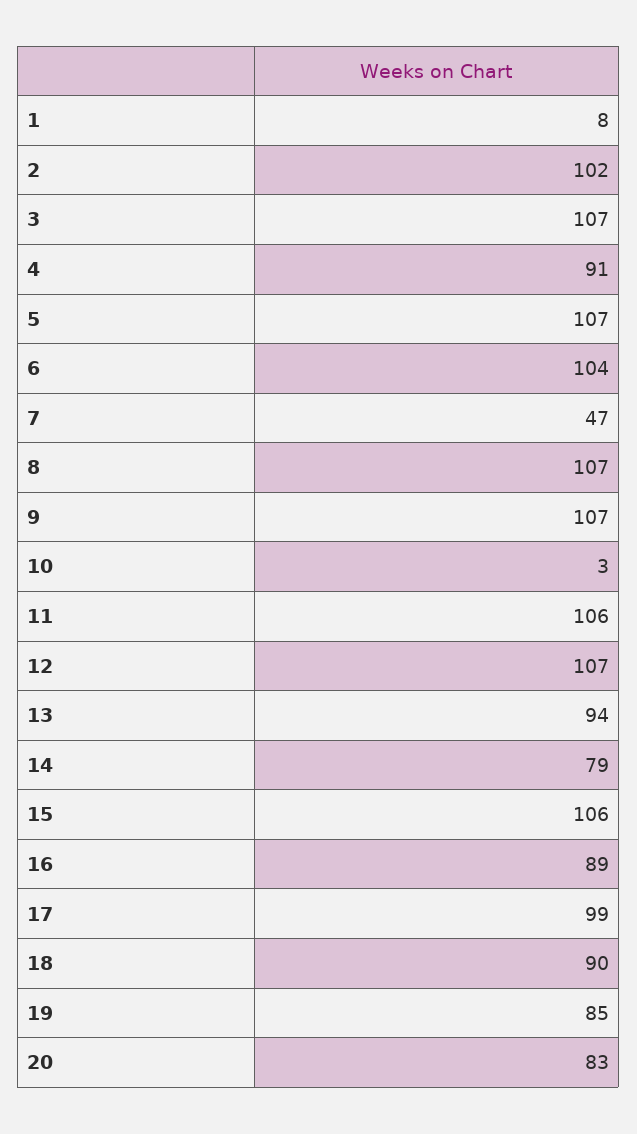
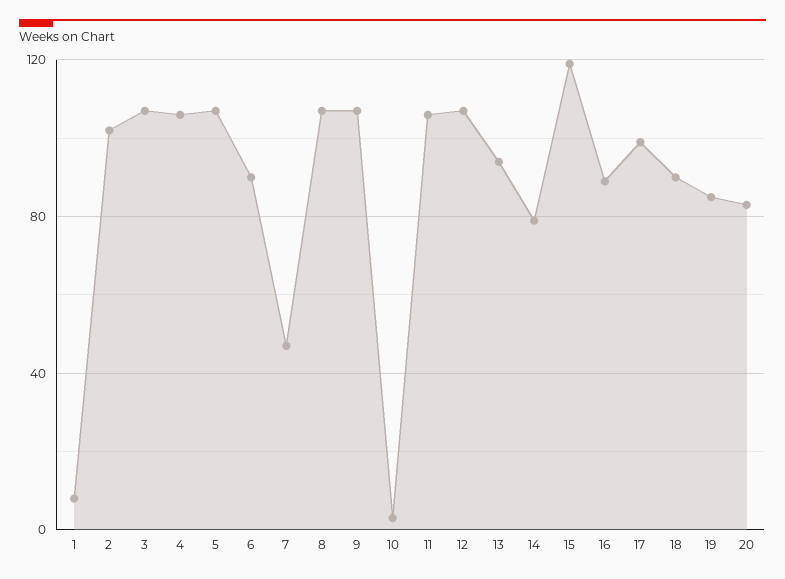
  {
    "1": 8,
    "2": 102,
    "3": 107,
-   "4": 91,
+   "4": 105,
    "5": 107,
-   "6": 104,
+   "6": 90,
    "7": 47,
    "8": 107,
    "9": 107,
    "10": 3,
    "11": 106,
    "12": 107,
    "13": 94,
    "14": 79,
-   "15": 106,
+   "15": 120,
    "16": 89,
    "17": 99,
    "18": 90,
    "19": 85,
    "20": 83
  }

